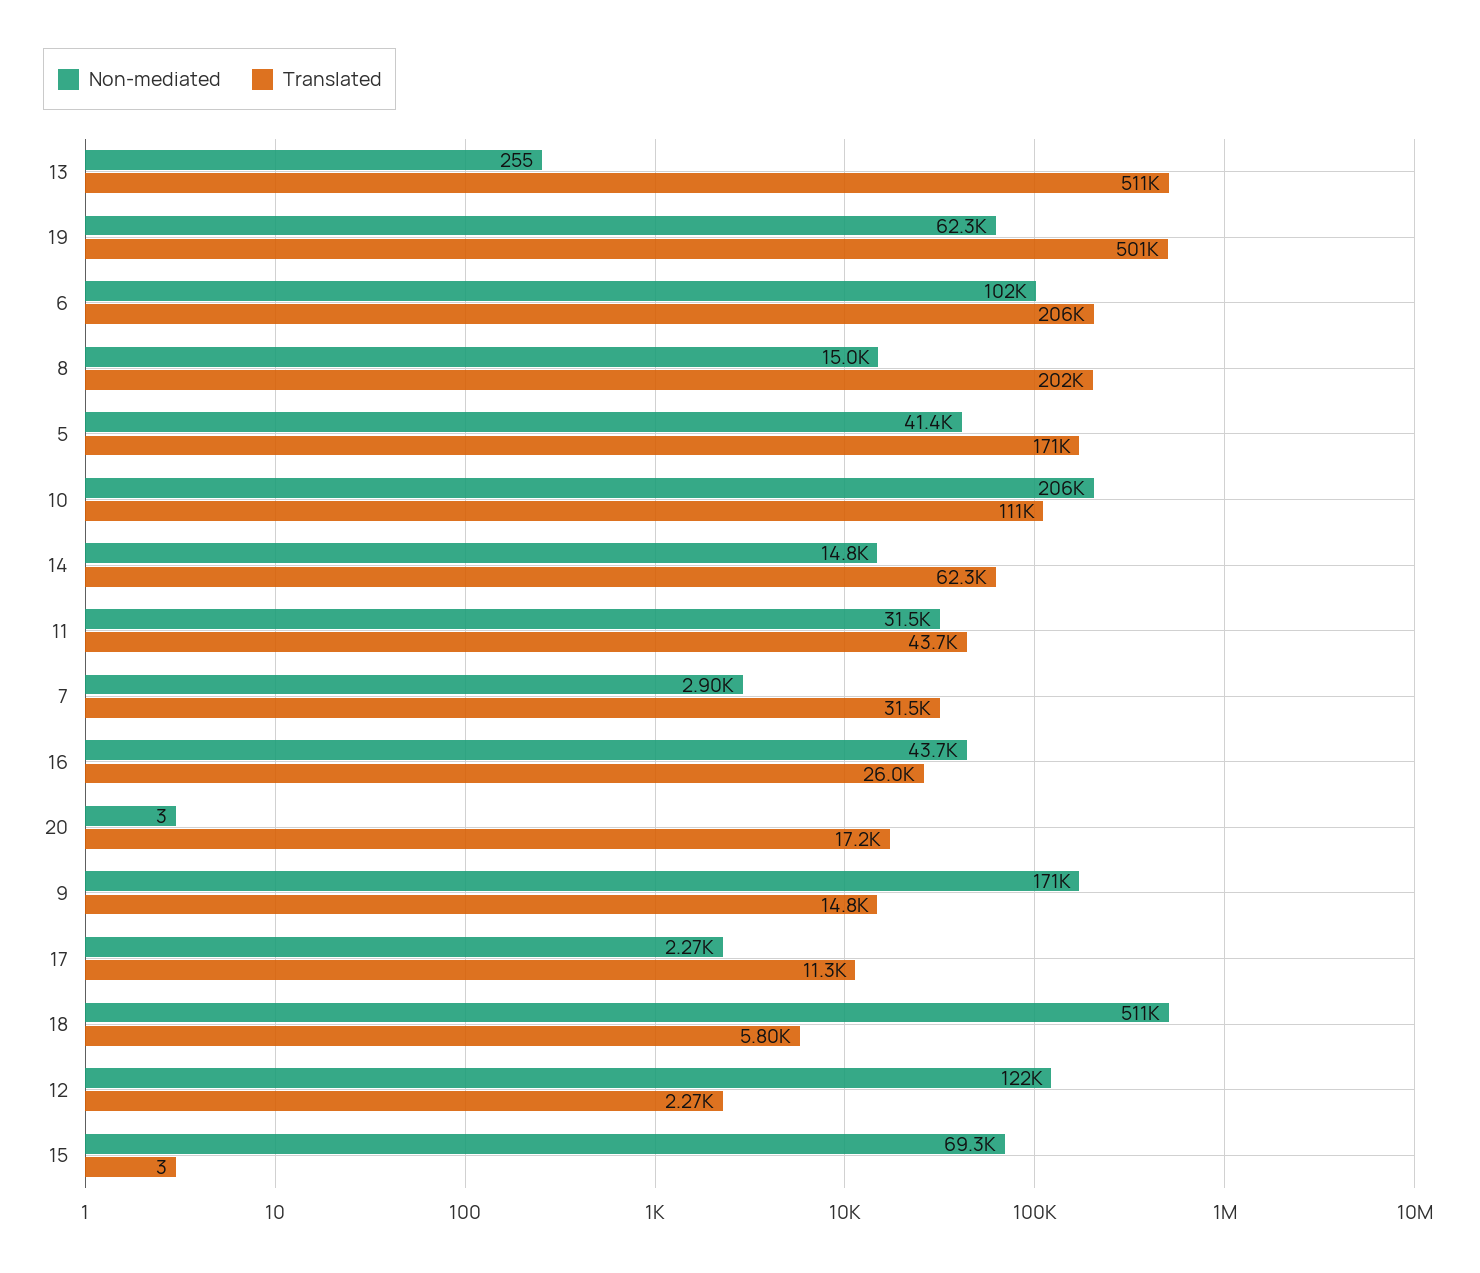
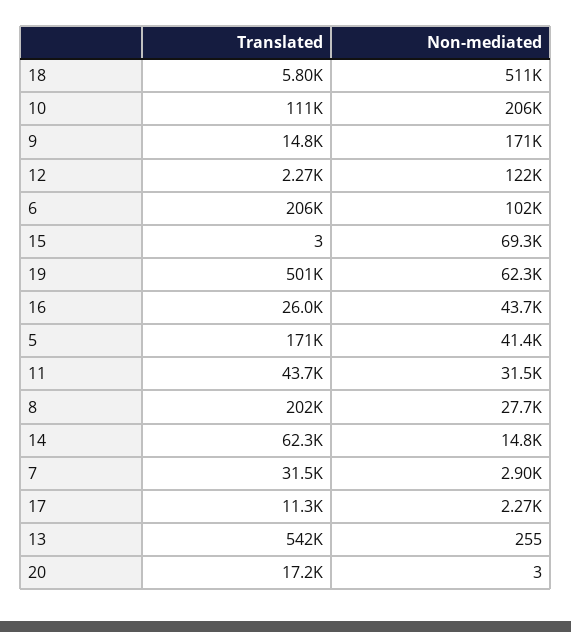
  {
    "Non-mediated": {
      "13": 255,
      "19": 62300,
      "6": 102000,
-     "8": 15000,
+     "8": 27700,
      "5": 41400,
      "10": 206000,
      "14": 14800,
      "11": 31500,
      "7": 2900,
      "16": 43700,
      "20": 3,
      "9": 171000,
      "17": 2270,
      "18": 511000,
      "12": 122000,
      "15": 69300
    },
    "Translated": {
-     "13": 511000,
+     "13": 542000,
      "19": 501000,
      "6": 206000,
      "8": 202000,
      "5": 171000,
      "10": 111000,
      "14": 62300,
      "11": 43700,
      "7": 31500,
      "16": 26000,
      "20": 17200,
      "9": 14800,
      "17": 11300,
      "18": 5800,
      "12": 2270,
      "15": 3
    }
  }

